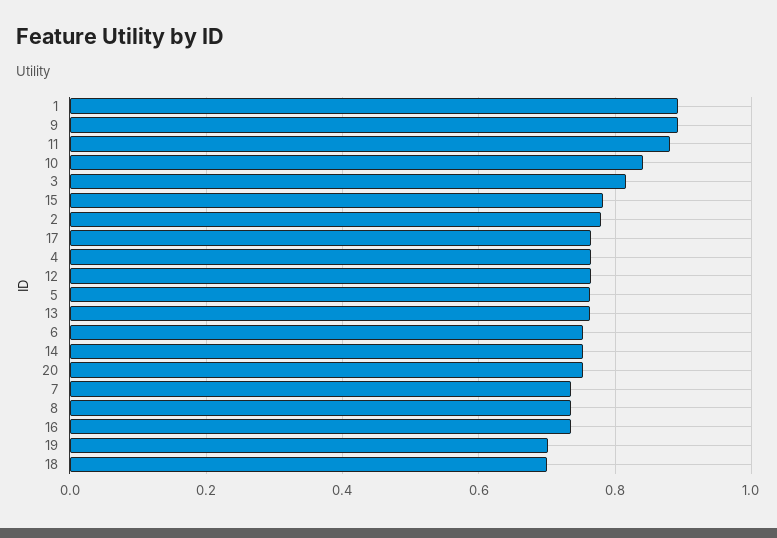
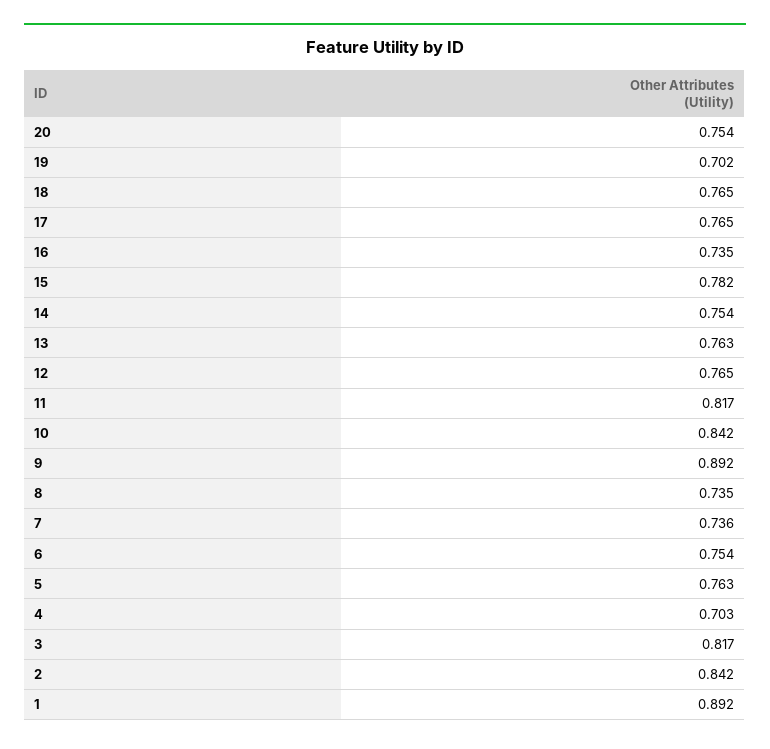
  {
    "1": 0.892,
    "9": 0.892,
-   "11": 0.88,
+   "11": 0.817,
    "10": 0.842,
    "3": 0.817,
    "15": 0.782,
-   "2": 0.78,
+   "2": 0.842,
    "17": 0.765,
-   "4": 0.76,
+   "4": 0.703,
    "12": 0.765,
    "5": 0.763,
    "13": 0.763,
    "6": 0.754,
    "14": 0.754,
    "20": 0.754,
    "7": 0.736,
    "8": 0.735,
    "16": 0.735,
    "19": 0.702,
-   "18": 0.7
+   "18": 0.765
  }

